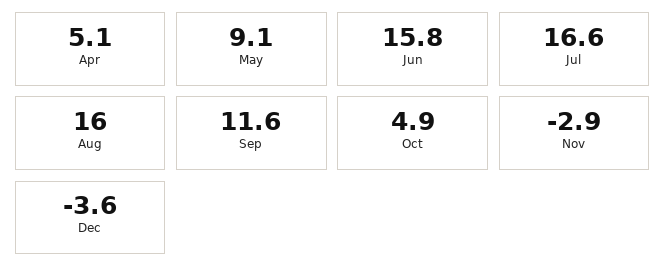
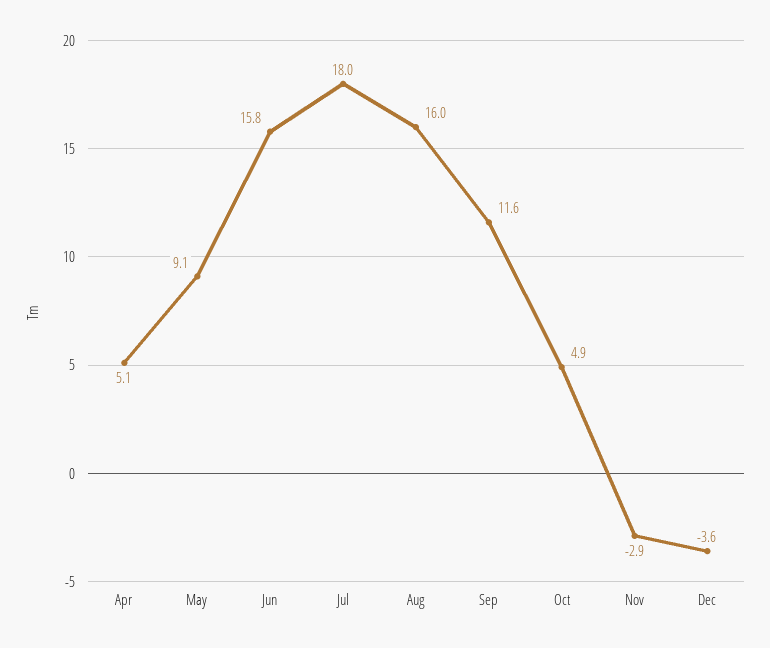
  {
    "Apr": 5.1,
    "May": 9.1,
    "Jun": 15.8,
-   "Jul": 16.6,
+   "Jul": 18,
    "Aug": 16,
    "Sep": 11.6,
    "Oct": 4.9,
    "Nov": -2.9,
    "Dec": -3.6
  }

